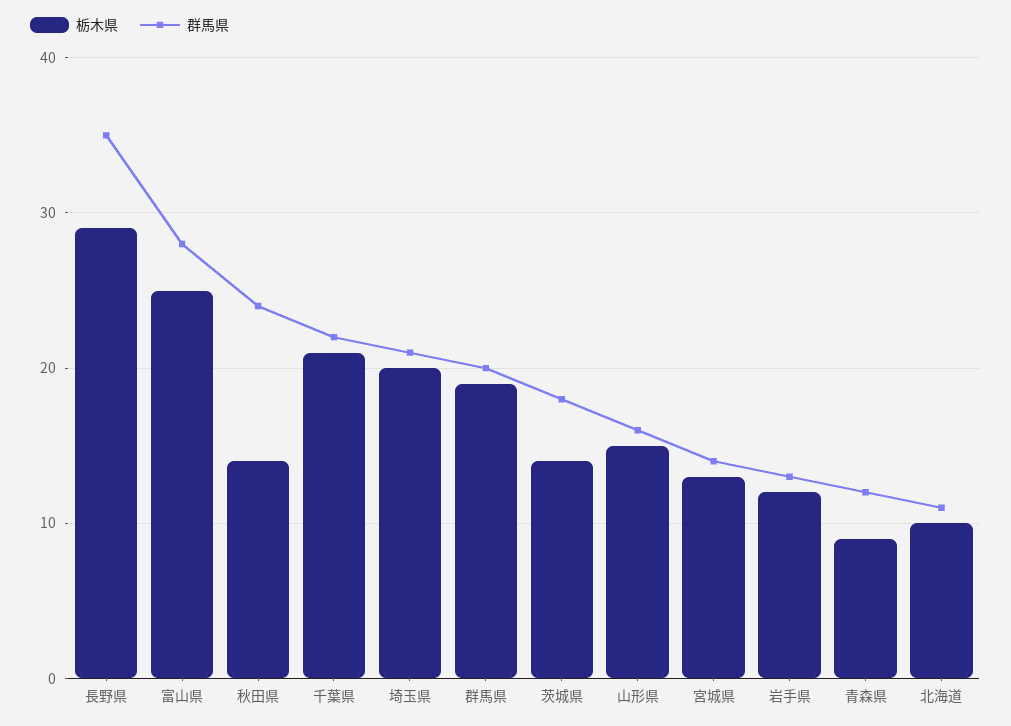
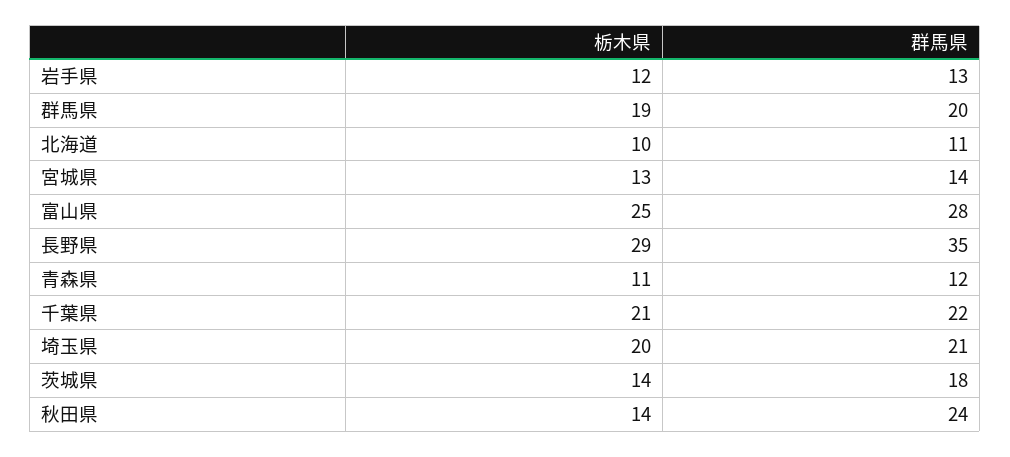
  {
    "栃木県": {
      "長野県": 29,
      "富山県": 25,
      "秋田県": 14,
      "千葉県": 21,
      "埼玉県": 20,
      "群馬県": 19,
      "茨城県": 14,
-     "山形県": 15,
      "宮城県": 13,
      "岩手県": 12,
-     "青森県": 9,
+     "青森県": 11,
      "北海道": 10
    },
    "群馬県": {
      "長野県": 35,
      "富山県": 28,
      "秋田県": 24,
      "千葉県": 22,
      "埼玉県": 21,
      "群馬県": 20,
      "茨城県": 18,
-     "山形県": 16,
      "宮城県": 14,
      "岩手県": 13,
      "青森県": 12,
      "北海道": 11
    }
  }

